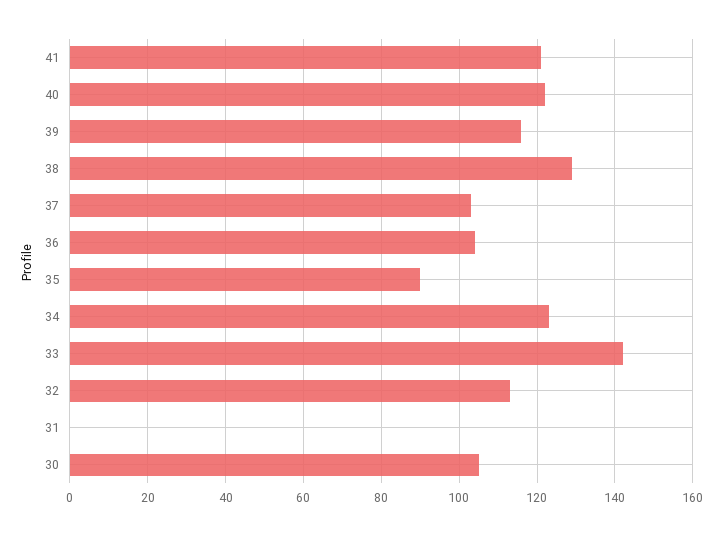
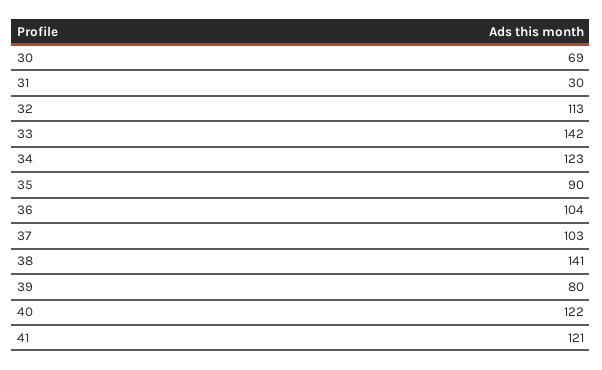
  {
    "41": 121,
    "40": 122,
-   "39": 115,
+   "39": 80,
-   "38": 130,
+   "38": 141,
    "37": 103,
    "36": 104,
    "35": 90,
    "34": 123,
    "33": 142,
    "32": 113,
-   "31": 0,
+   "31": 30,
-   "30": 105
+   "30": 69
  }

